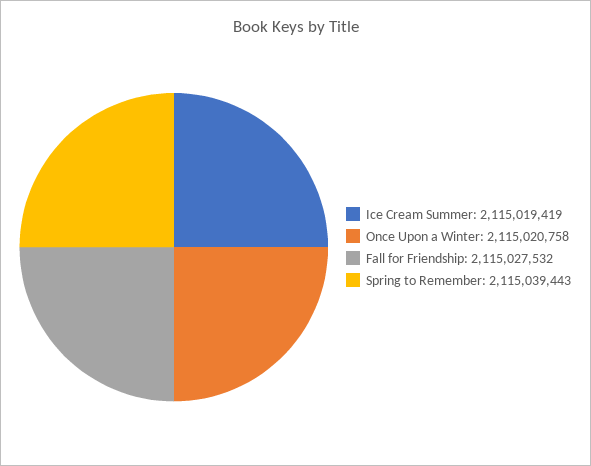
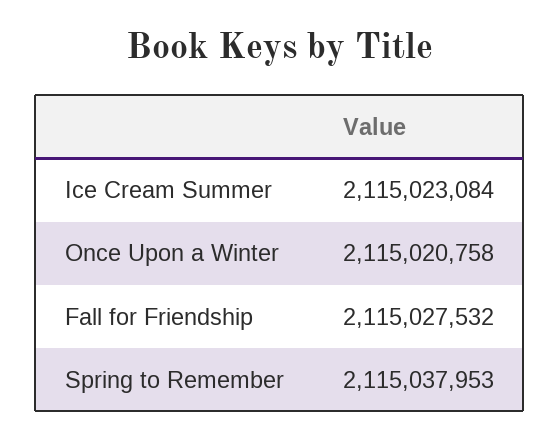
  {
-   "Ice Cream Summer": 2115019419,
+   "Ice Cream Summer": 2115023084,
    "Once Upon a Winter": 2115020758,
    "Fall for Friendship": 2115027532,
-   "Spring to Remember": 2115039443
+   "Spring to Remember": 2115037953
  }

